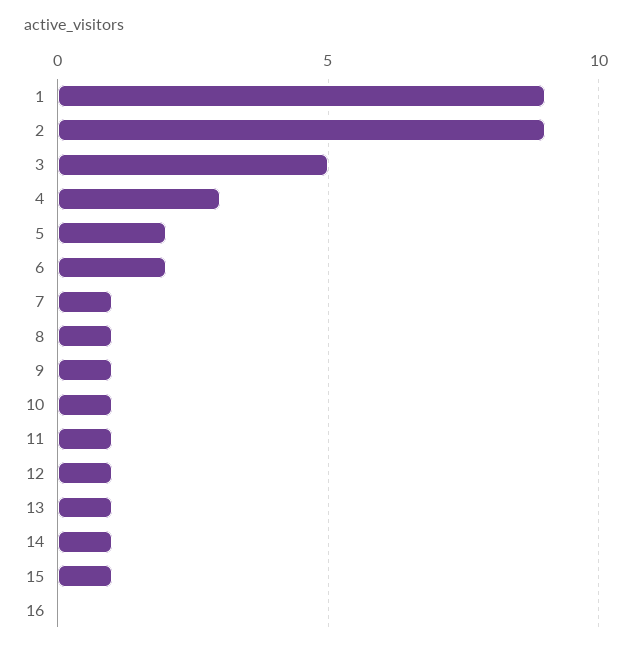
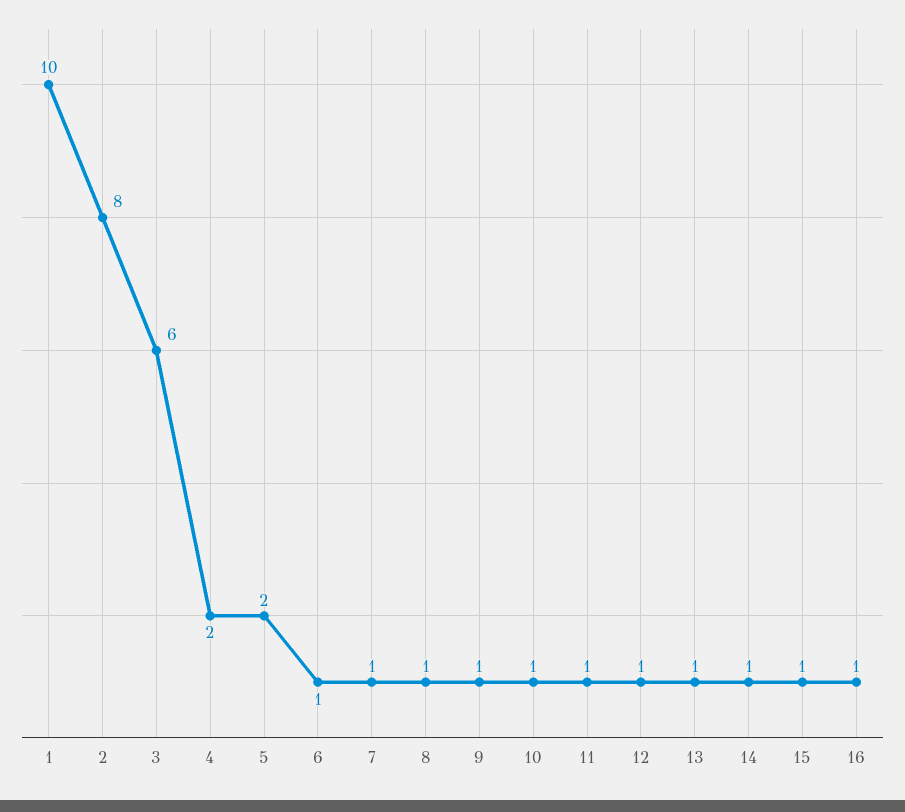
  {
-   "1": 9,
+   "1": 10,
-   "2": 9,
+   "2": 8,
-   "3": 5,
+   "3": 6,
-   "4": 3,
+   "4": 2,
    "5": 2,
-   "6": 2,
+   "6": 1,
    "7": 1,
    "8": 1,
    "9": 1,
    "10": 1,
    "11": 1,
    "12": 1,
    "13": 1,
    "14": 1,
    "15": 1,
-   "16": 0
+   "16": 1
  }

